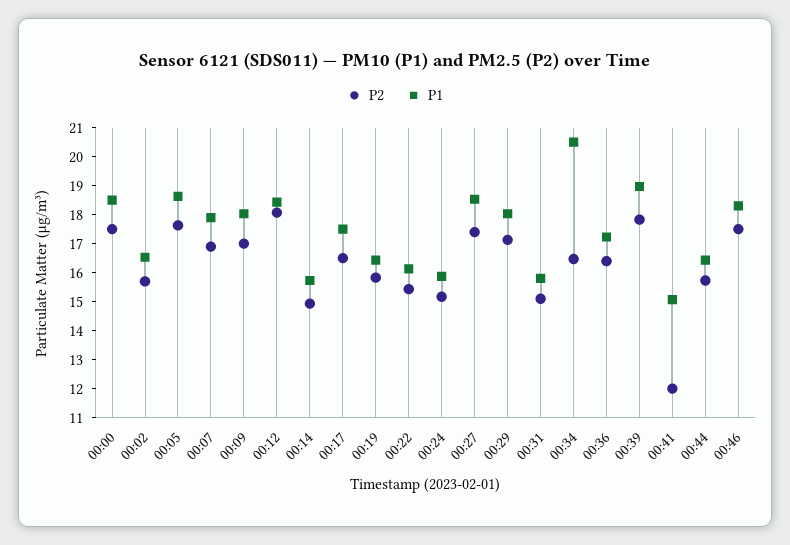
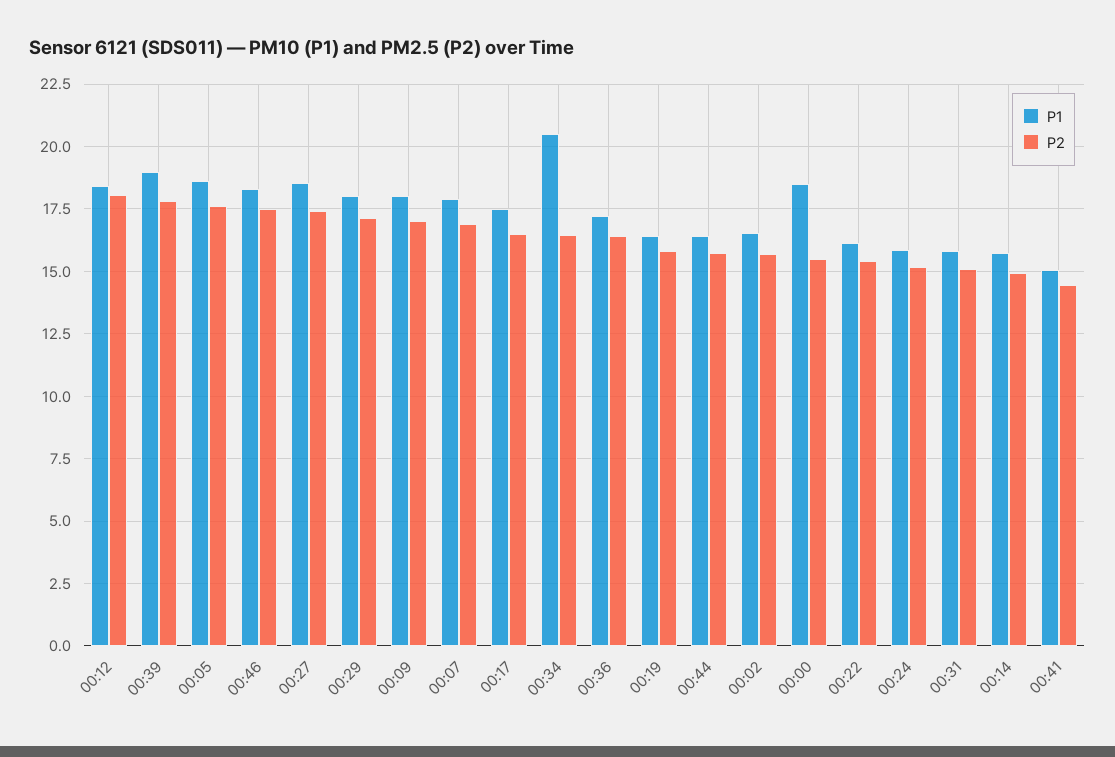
  {
    "P2": {
-     "00:00": 17.5,
+     "00:00": 15.5,
      "00:02": 15.75,
      "00:05": 17.75,
      "00:07": 17,
      "00:09": 17,
      "00:12": 18,
      "00:14": 15,
      "00:17": 16.5,
      "00:19": 15.75,
      "00:22": 15.5,
      "00:24": 15.25,
      "00:27": 17.5,
      "00:29": 17.25,
      "00:31": 15,
      "00:34": 16.5,
      "00:36": 16.5,
      "00:39": 17.75,
-     "00:41": 12,
+     "00:41": 14.5,
      "00:44": 15.75,
      "00:46": 17.5
    },
    "P1": {
      "00:00": 18.5,
      "00:02": 16.5,
      "00:05": 18.75,
      "00:07": 18,
      "00:09": 18,
      "00:12": 18.5,
      "00:14": 15.75,
      "00:17": 17.5,
      "00:19": 16.5,
      "00:22": 16.25,
      "00:24": 15.75,
      "00:27": 18.5,
      "00:29": 18,
      "00:31": 15.75,
      "00:34": 20.5,
      "00:36": 17.25,
      "00:39": 19,
      "00:41": 15,
      "00:44": 16.5,
      "00:46": 18.25
    }
  }

